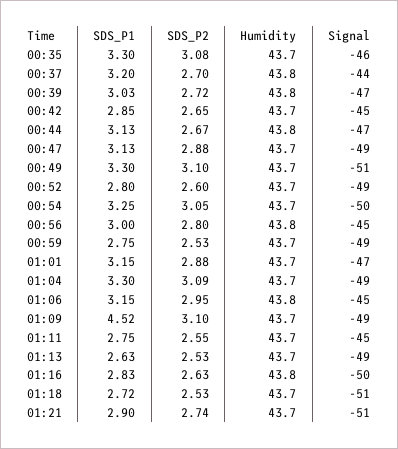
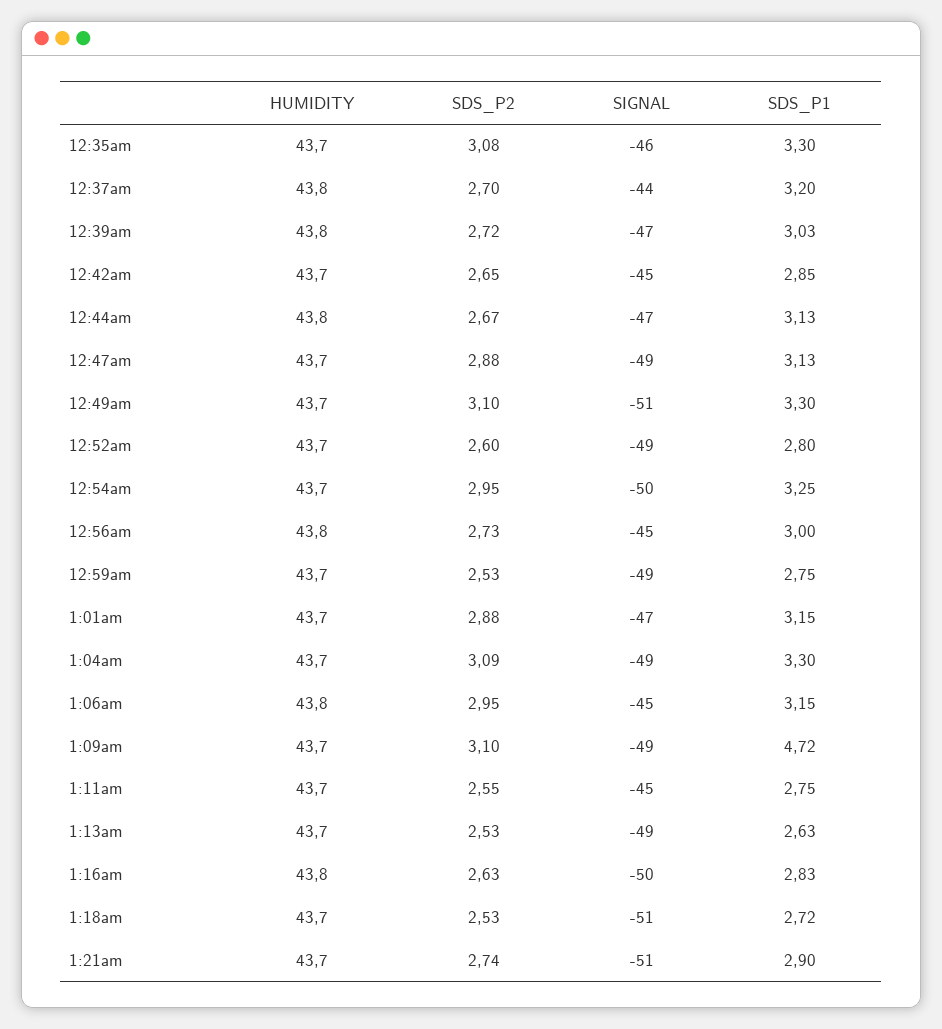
  {
    "SDS_P1": {
      "00:35": 3.3,
      "00:37": 3.2,
      "00:39": 3.03,
      "00:42": 2.85,
      "00:44": 3.13,
      "00:47": 3.13,
      "00:49": 3.3,
      "00:52": 2.8,
      "00:54": 3.25,
      "00:56": 3,
      "00:59": 2.75,
      "01:01": 3.15,
      "01:04": 3.3,
      "01:06": 3.15,
-     "01:09": 4.52,
+     "01:09": 4.72,
      "01:11": 2.75,
      "01:13": 2.63,
      "01:16": 2.83,
      "01:18": 2.72,
      "01:21": 2.9
    },
    "SDS_P2": {
      "00:35": 3.08,
      "00:37": 2.7,
      "00:39": 2.72,
      "00:42": 2.65,
      "00:44": 2.67,
      "00:47": 2.88,
      "00:49": 3.1,
      "00:52": 2.6,
-     "00:54": 3.05,
+     "00:54": 2.95,
-     "00:56": 2.8,
+     "00:56": 2.73,
      "00:59": 2.53,
      "01:01": 2.88,
      "01:04": 3.09,
      "01:06": 2.95,
      "01:09": 3.1,
      "01:11": 2.55,
      "01:13": 2.53,
      "01:16": 2.63,
      "01:18": 2.53,
      "01:21": 2.74
    },
    "Humidity": {
      "00:35": 43.7,
      "00:37": 43.8,
      "00:39": 43.8,
      "00:42": 43.7,
      "00:44": 43.8,
      "00:47": 43.7,
      "00:49": 43.7,
      "00:52": 43.7,
      "00:54": 43.7,
      "00:56": 43.8,
      "00:59": 43.7,
      "01:01": 43.7,
      "01:04": 43.7,
      "01:06": 43.8,
      "01:09": 43.7,
      "01:11": 43.7,
      "01:13": 43.7,
      "01:16": 43.8,
      "01:18": 43.7,
      "01:21": 43.7
    },
    "Signal": {
      "00:35": -46,
      "00:37": -44,
      "00:39": -47,
      "00:42": -45,
      "00:44": -47,
      "00:47": -49,
      "00:49": -51,
      "00:52": -49,
      "00:54": -50,
      "00:56": -45,
      "00:59": -49,
      "01:01": -47,
      "01:04": -49,
      "01:06": -45,
      "01:09": -49,
      "01:11": -45,
      "01:13": -49,
      "01:16": -50,
      "01:18": -51,
      "01:21": -51
    }
  }

